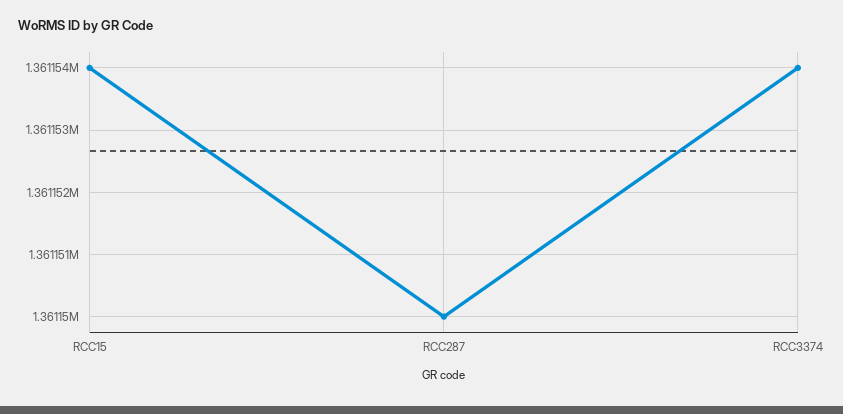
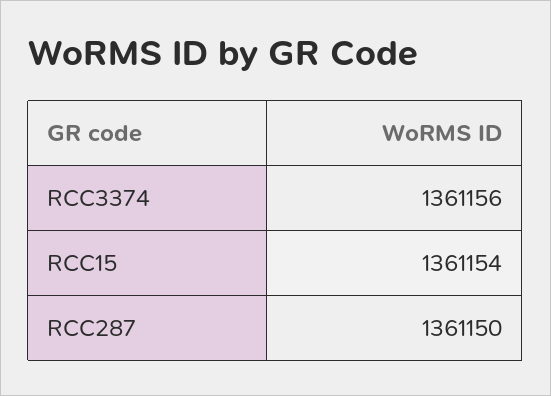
  {
    "RCC15": 1361154,
    "RCC287": 1361150,
-   "RCC3374": 1361154
+   "RCC3374": 1361156
  }

